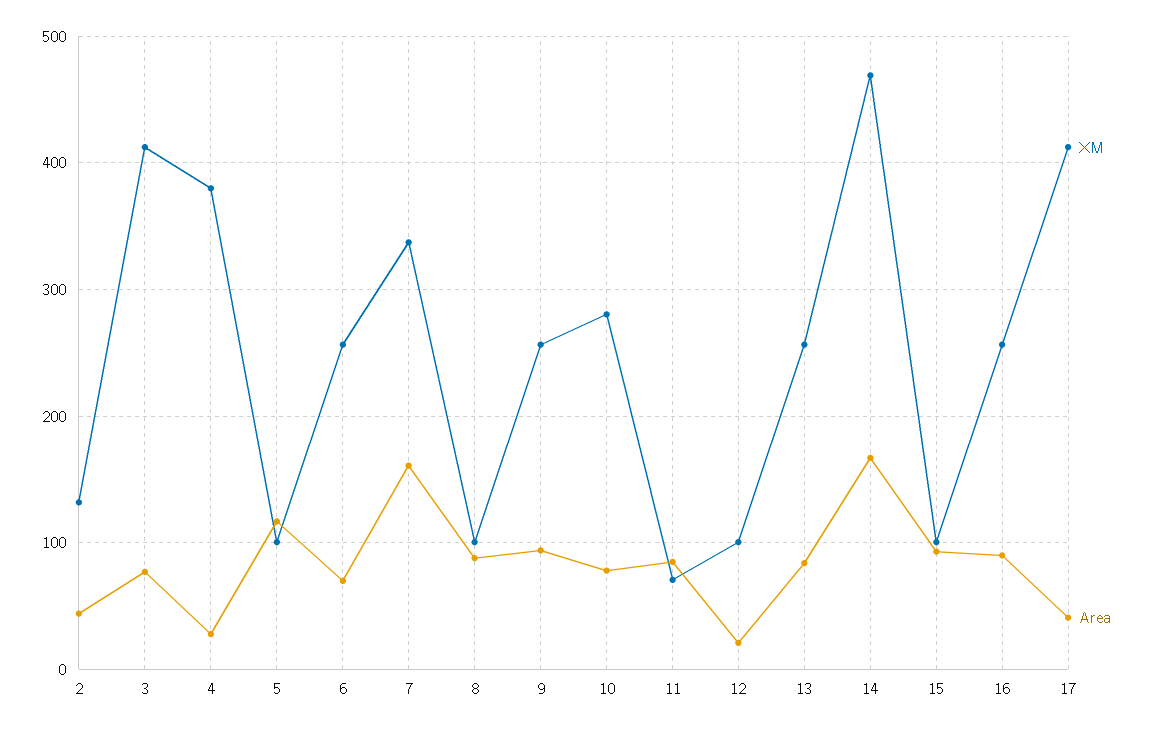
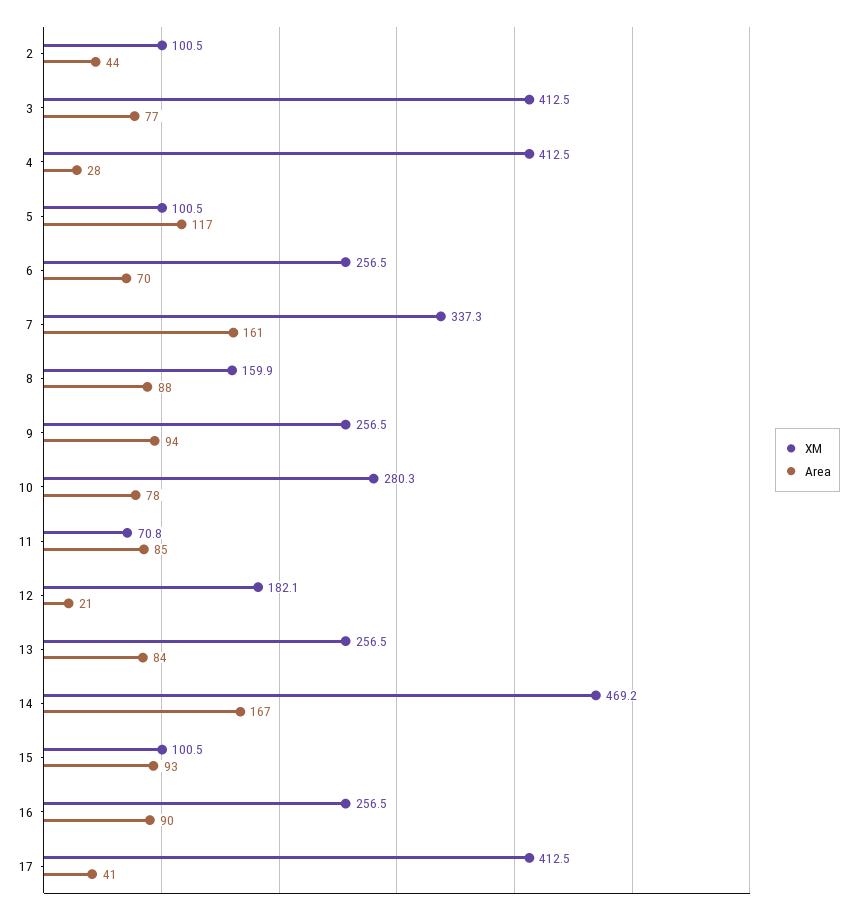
  {
    "XM": {
-     "2": 130,
+     "2": 100.5,
      "3": 412.5,
-     "4": 380,
+     "4": 412.5,
      "5": 100.5,
      "6": 256.5,
      "7": 337.3,
-     "8": 100,
+     "8": 159.9,
      "9": 256.5,
      "10": 280.3,
      "11": 70.8,
-     "12": 100,
+     "12": 182.1,
      "13": 256.5,
      "14": 469.2,
      "15": 100.5,
      "16": 256.5,
      "17": 412.5
    },
    "Area": {
      "2": 44,
      "3": 77,
      "4": 28,
      "5": 117,
      "6": 70,
      "7": 161,
      "8": 88,
      "9": 94,
      "10": 78,
      "11": 85,
      "12": 21,
      "13": 84,
      "14": 167,
      "15": 93,
      "16": 90,
      "17": 41
    }
  }

